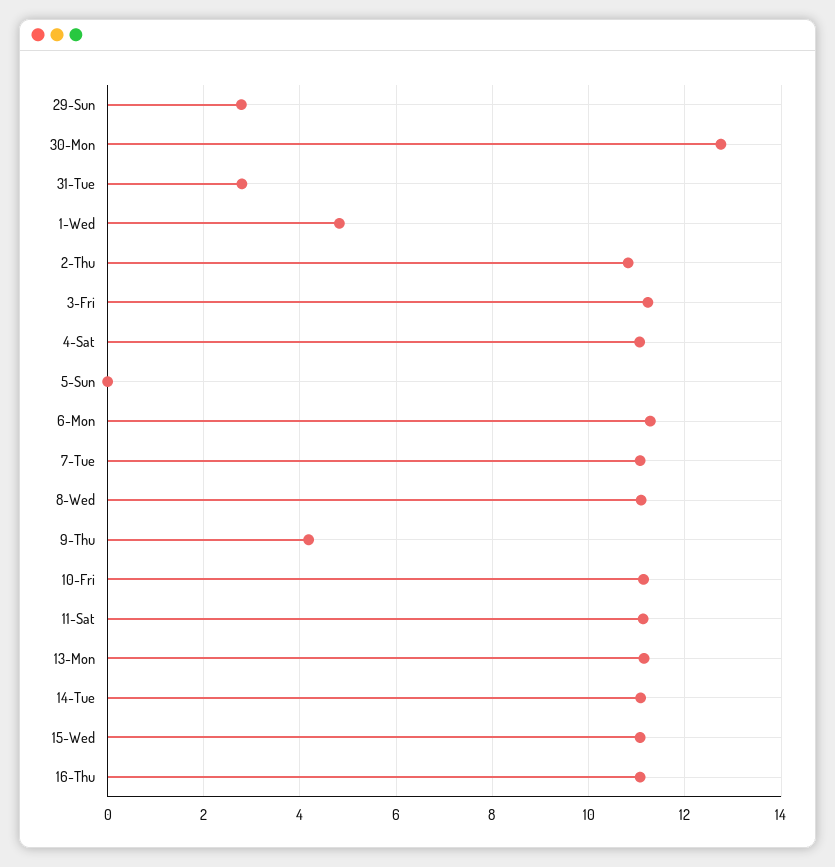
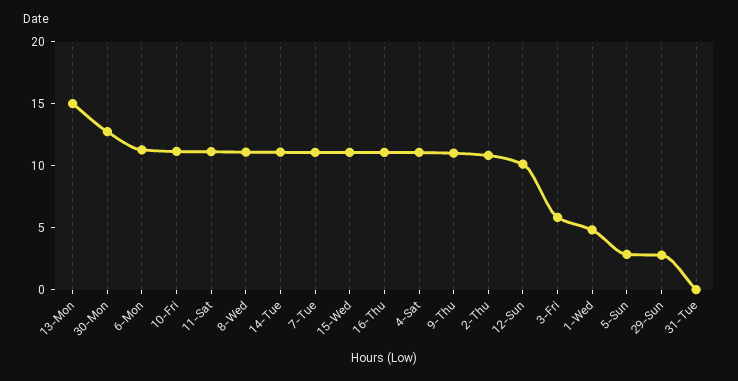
  {
    "29-Sun": 2.8,
    "30-Mon": 12.8,
-   "31-Tue": 2.8,
+   "31-Tue": 0,
    "1-Wed": 4.8,
    "2-Thu": 10.8,
-   "3-Fri": 11.2,
+   "3-Fri": 6,
    "4-Sat": 11,
-   "5-Sun": 0,
+   "5-Sun": 3,
    "6-Mon": 11.2,
    "7-Tue": 11,
    "8-Wed": 11,
-   "9-Thu": 4.2,
+   "9-Thu": 11,
    "10-Fri": 11.2,
    "11-Sat": 11.2,
-   "13-Mon": 11.2,
+   "13-Mon": 15,
    "14-Tue": 11,
    "15-Wed": 11,
-   "16-Thu": 11
+   "16-Thu": 11,
+   "12-Sun": 10
  }

